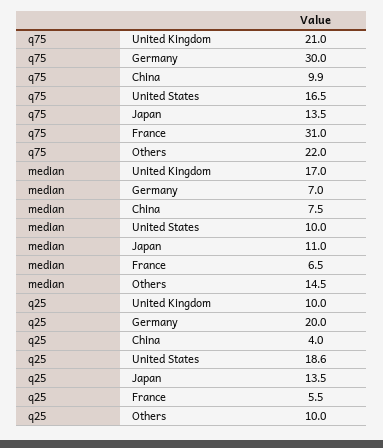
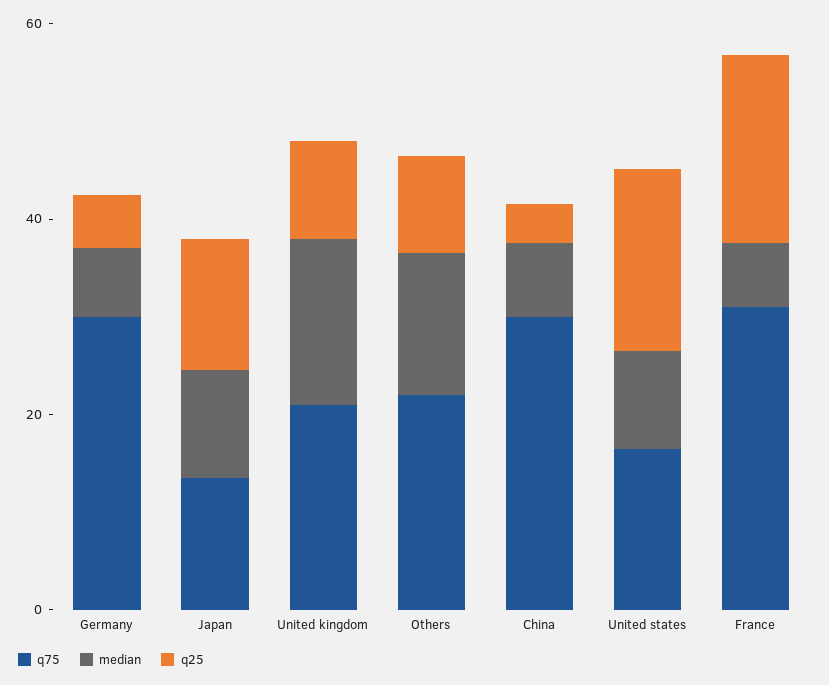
  {
    "q75": {
      "United Kingdom": 21,
      "Germany": 30,
-     "China": 9.9,
+     "China": 30,
      "United States": 16.5,
      "Japan": 13.5,
      "France": 31,
      "Others": 22
    },
    "median": {
      "United Kingdom": 17,
      "Germany": 7,
      "China": 7.5,
      "United States": 10,
      "Japan": 11,
      "France": 6.5,
      "Others": 14.5
    },
    "q25": {
      "United Kingdom": 10,
-     "Germany": 20,
+     "Germany": 5,
      "China": 4,
      "United States": 18.6,
      "Japan": 13.5,
-     "France": 5.5,
+     "France": 20,
      "Others": 10
    }
  }

